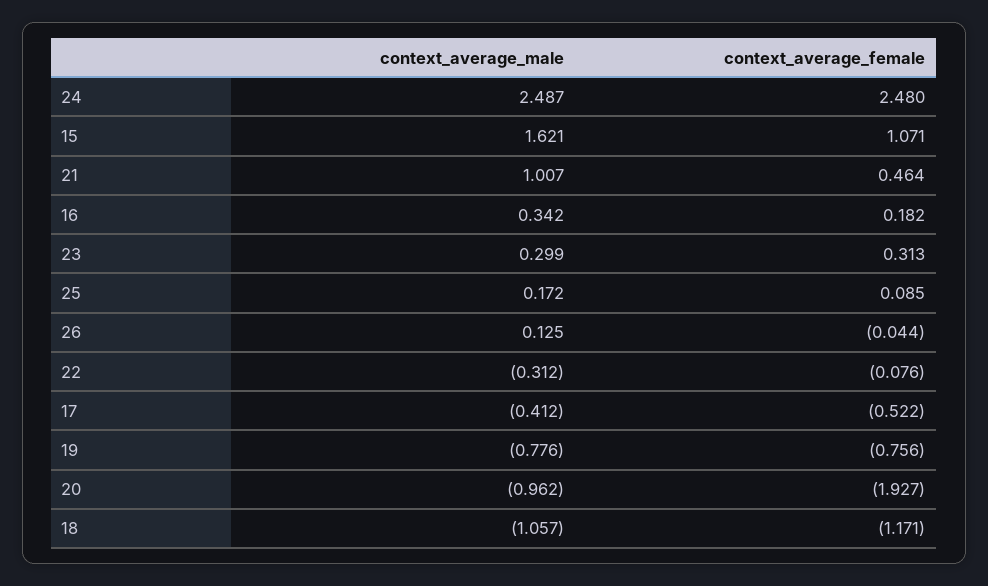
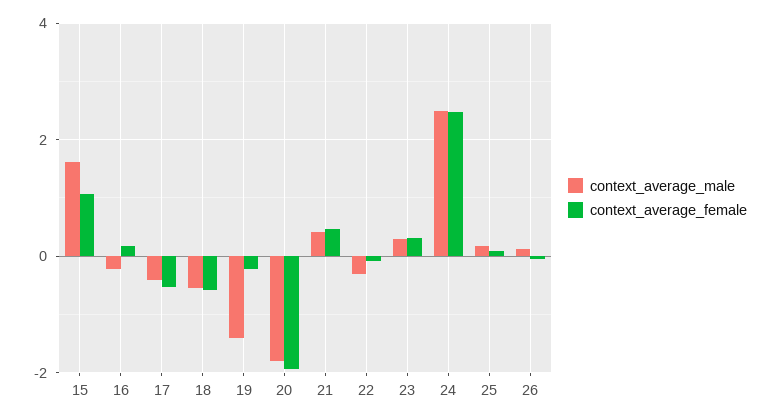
  {
    "context_average_male": {
      "24": 2.487,
      "15": 1.621,
-     "21": 1.007,
+     "21": 0.4,
-     "16": 0.342,
+     "16": -0.2,
      "23": 0.299,
      "25": 0.172,
      "26": 0.125,
      "22": -0.312,
      "17": -0.412,
-     "19": -0.776,
+     "19": -1.4,
-     "20": -0.962,
+     "20": -1.8,
-     "18": -1.057
+     "18": -0.6
    },
    "context_average_female": {
      "24": 2.48,
      "15": 1.071,
      "21": 0.464,
      "16": 0.182,
      "23": 0.313,
      "25": 0.085,
      "26": -0.044,
      "22": -0.076,
      "17": -0.522,
-     "19": -0.756,
+     "19": -0.2,
      "20": -1.927,
-     "18": -1.171
+     "18": -0.6
    }
  }

